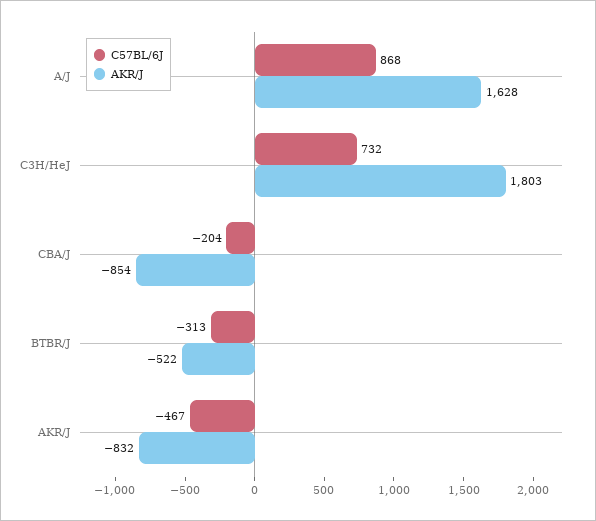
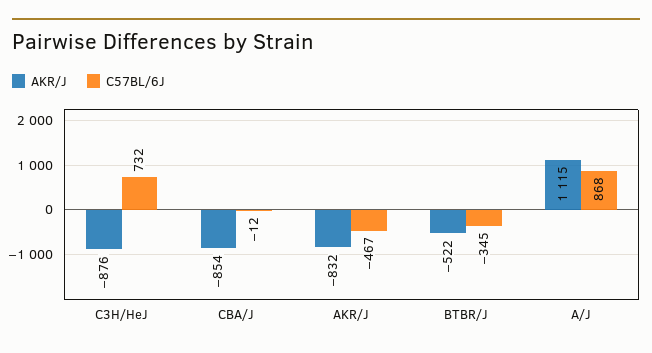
  {
    "C57BL/6J": {
      "A/J": 868,
      "C3H/HeJ": 732,
-     "CBA/J": -204,
+     "CBA/J": -12,
-     "BTBR/J": -313,
+     "BTBR/J": -345,
      "AKR/J": -467
    },
    "AKR/J": {
-     "A/J": 1628,
+     "A/J": 1115,
-     "C3H/HeJ": 1803,
+     "C3H/HeJ": -876,
      "CBA/J": -854,
      "BTBR/J": -522,
      "AKR/J": -832
    }
  }

